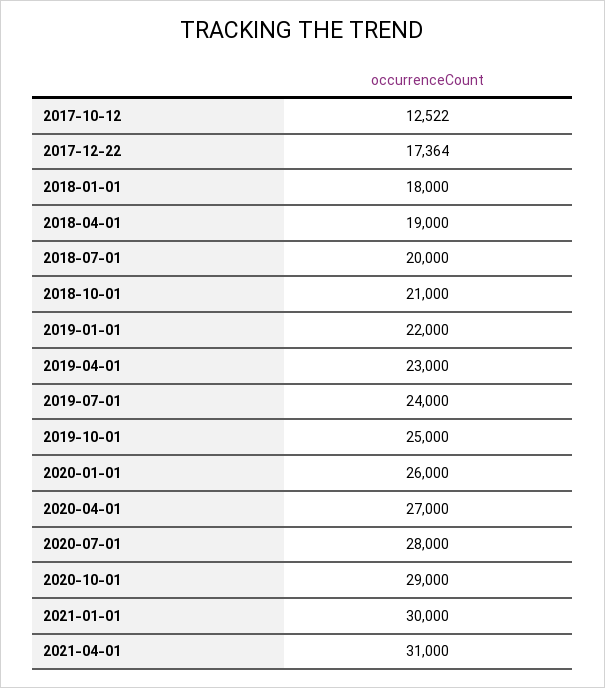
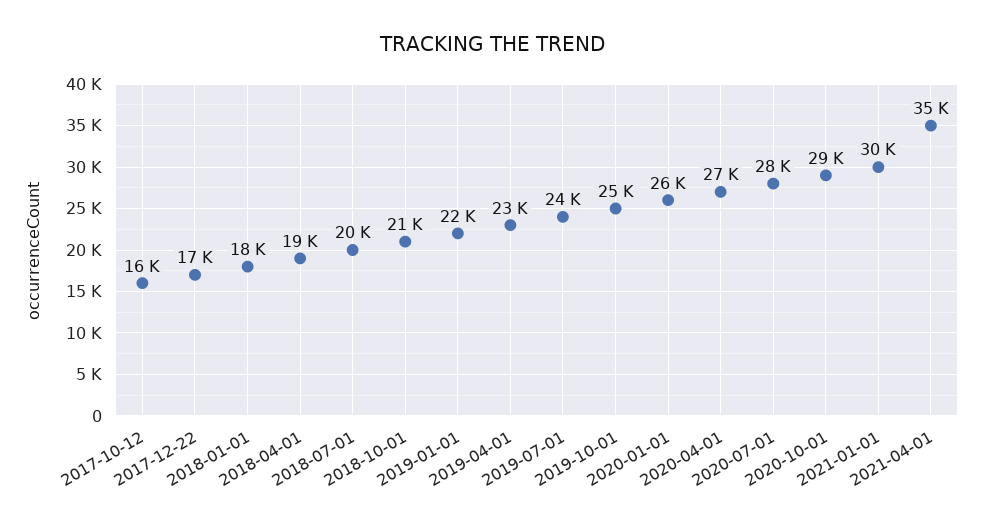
  {
-   "2017-10-12": 12522,
+   "2017-10-12": 16000,
    "2017-12-22": 17364,
    "2018-01-01": 18000,
    "2018-04-01": 19000,
    "2018-07-01": 20000,
    "2018-10-01": 21000,
    "2019-01-01": 22000,
    "2019-04-01": 23000,
    "2019-07-01": 24000,
    "2019-10-01": 25000,
    "2020-01-01": 26000,
    "2020-04-01": 27000,
    "2020-07-01": 28000,
    "2020-10-01": 29000,
    "2021-01-01": 30000,
-   "2021-04-01": 31000
+   "2021-04-01": 35000
  }

